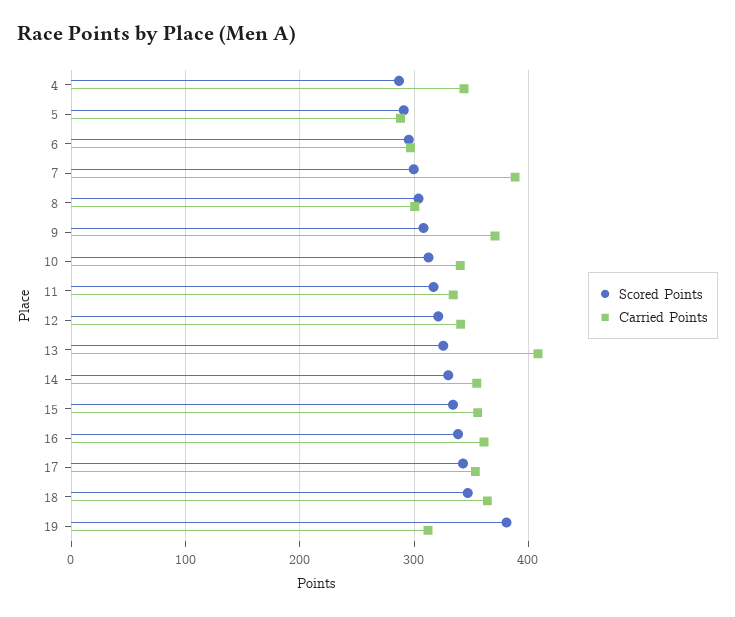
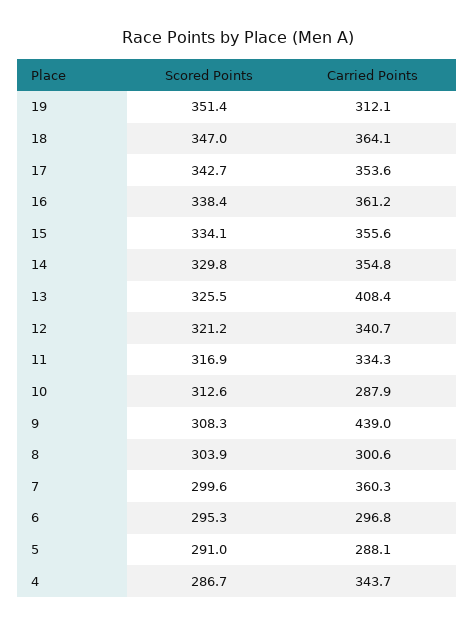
  {
    "Scored Points": {
      "4": 286.7,
      "5": 291,
      "6": 295.3,
      "7": 299.6,
      "8": 303.9,
      "9": 308.3,
      "10": 312.6,
      "11": 316.9,
      "12": 321.2,
      "13": 325.5,
      "14": 329.8,
      "15": 334.1,
      "16": 338.4,
      "17": 342.7,
      "18": 347,
-     "19": 380
+     "19": 351.4
    },
    "Carried Points": {
      "4": 343.7,
      "5": 288.1,
      "6": 296.8,
-     "7": 390,
+     "7": 360.3,
      "8": 300.6,
-     "9": 370,
+     "9": 439,
-     "10": 340,
+     "10": 287.9,
      "11": 334.3,
      "12": 340.7,
      "13": 408.4,
      "14": 354.8,
      "15": 355.6,
      "16": 361.2,
      "17": 353.6,
      "18": 364.1,
      "19": 312.1
    }
  }

